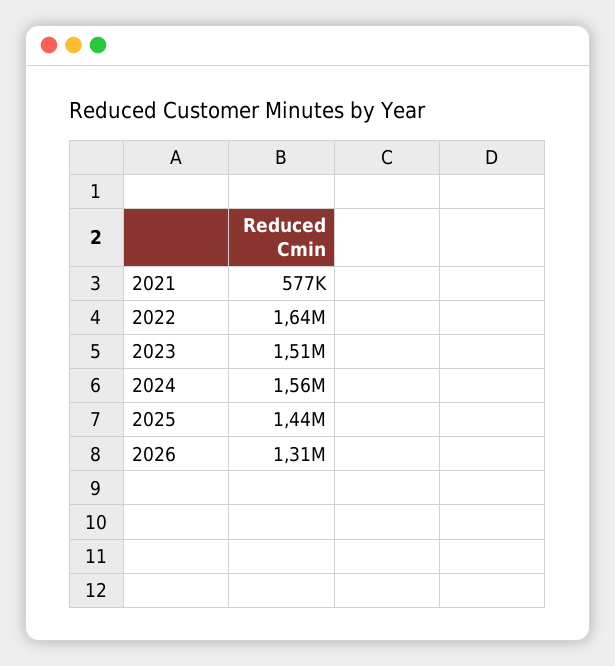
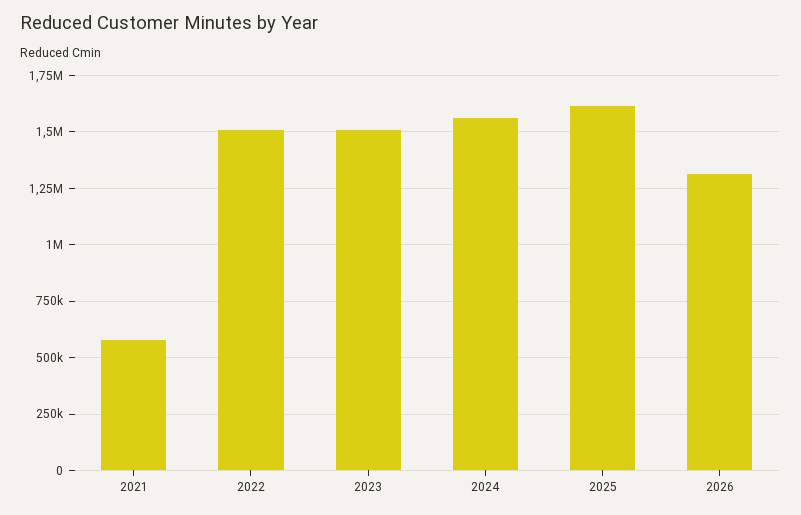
  {
    "2021": 577000,
-   "2022": 1640000,
+   "2022": 1500000,
    "2023": 1510000,
    "2024": 1560000,
-   "2025": 1440000,
+   "2025": 1600000,
    "2026": 1310000
  }

